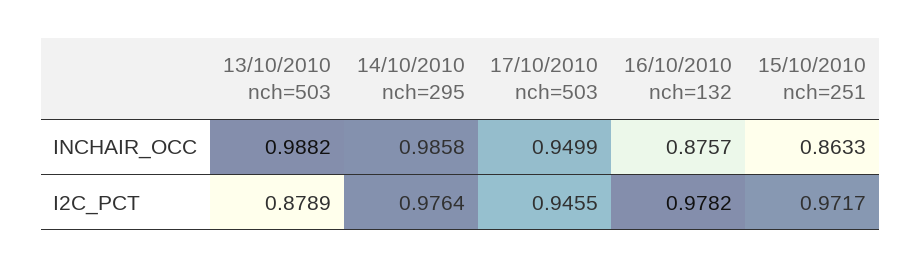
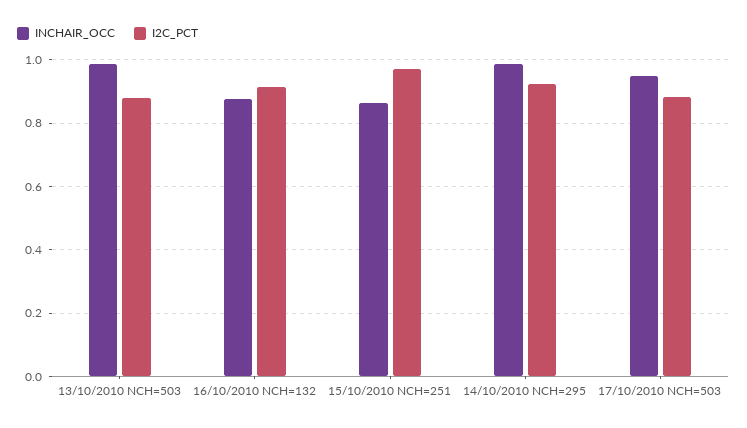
  {
    "INCHAIR_OCC": {
      "13/10/2010 nch=503": 0.9882,
      "14/10/2010 nch=295": 0.9858,
      "17/10/2010 nch=503": 0.9499,
      "16/10/2010 nch=132": 0.8757,
      "15/10/2010 nch=251": 0.8633
    },
    "I2C_PCT": {
      "13/10/2010 nch=503": 0.8789,
-     "14/10/2010 nch=295": 0.9764,
+     "14/10/2010 nch=295": 0.92,
-     "17/10/2010 nch=503": 0.9455,
+     "17/10/2010 nch=503": 0.88,
-     "16/10/2010 nch=132": 0.9782,
+     "16/10/2010 nch=132": 0.92,
      "15/10/2010 nch=251": 0.9717
    }
  }

